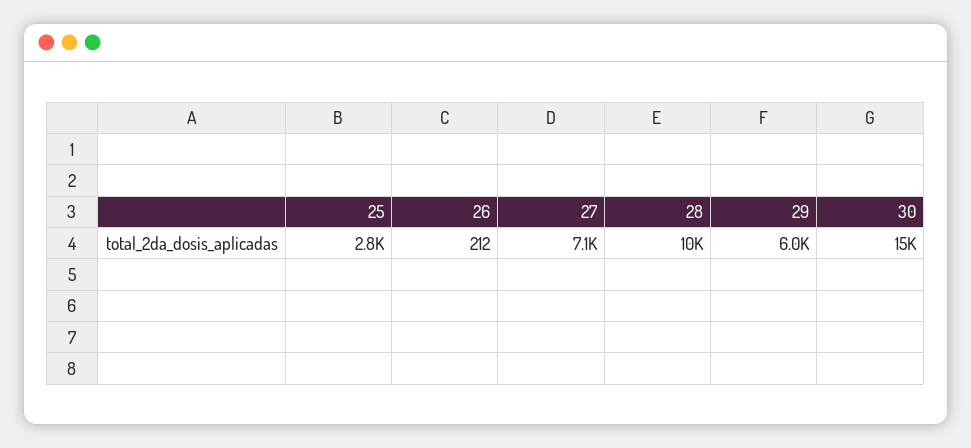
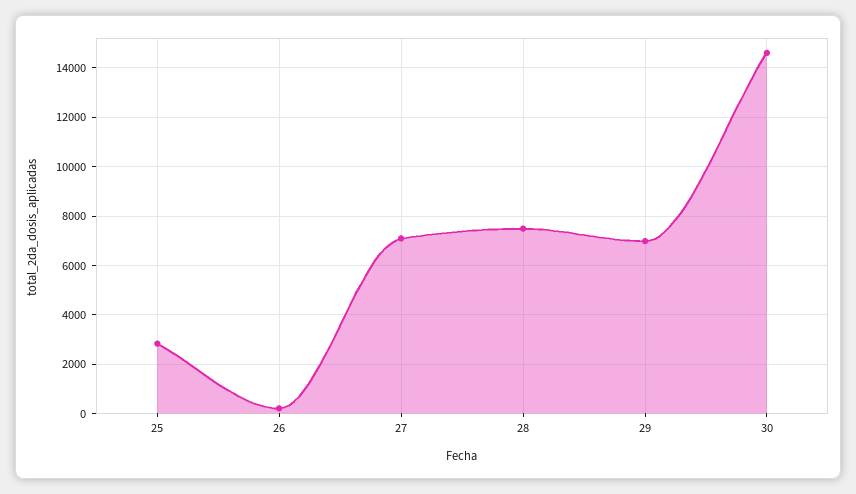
  {
    "25": 2800,
    "26": 212,
    "27": 7100,
-   "28": 10000,
+   "28": 7500,
-   "29": 6000,
+   "29": 7000,
    "30": 15000
  }

